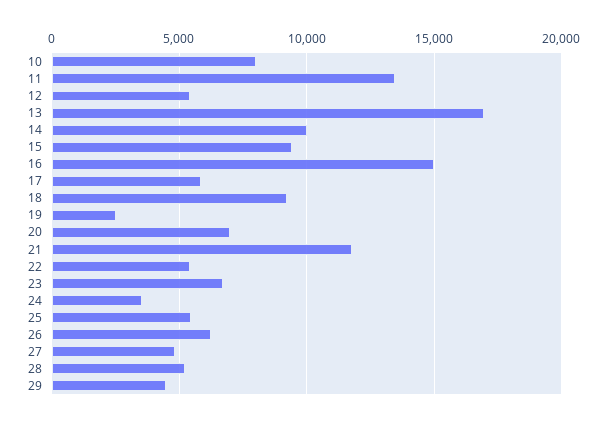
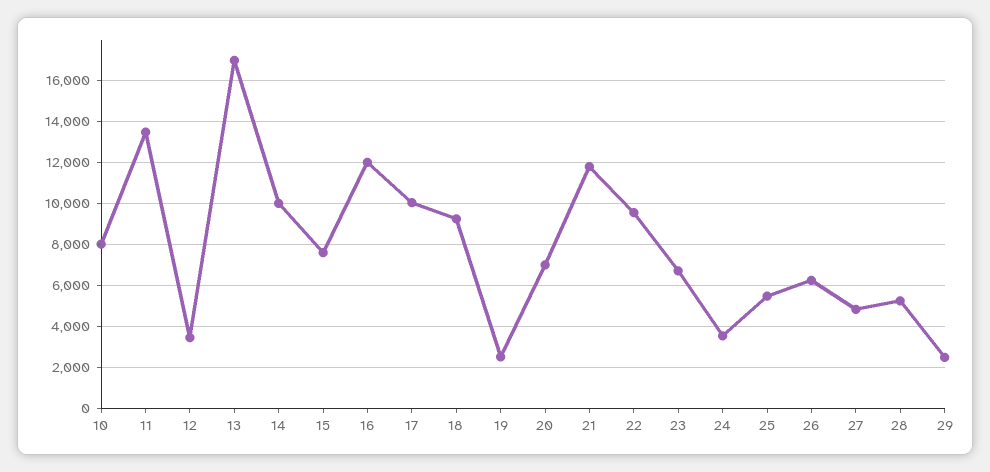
  {
    "10": 8000,
    "11": 13500,
-   "12": 5500,
+   "12": 3500,
    "13": 17000,
    "14": 10000,
-   "15": 9500,
+   "15": 7500,
-   "16": 15000,
+   "16": 12000,
-   "17": 6000,
+   "17": 10000,
    "18": 9000,
    "19": 2500,
    "20": 7000,
    "21": 12000,
-   "22": 5500,
+   "22": 9500,
    "23": 6500,
    "24": 3500,
    "25": 5500,
    "26": 6000,
    "27": 5000,
    "28": 5000,
-   "29": 4500
+   "29": 2500
  }

